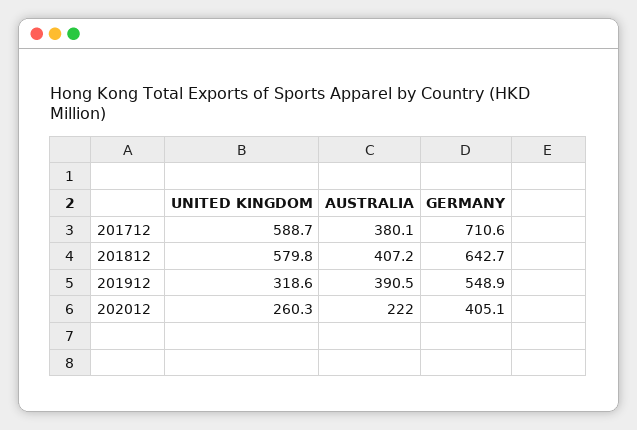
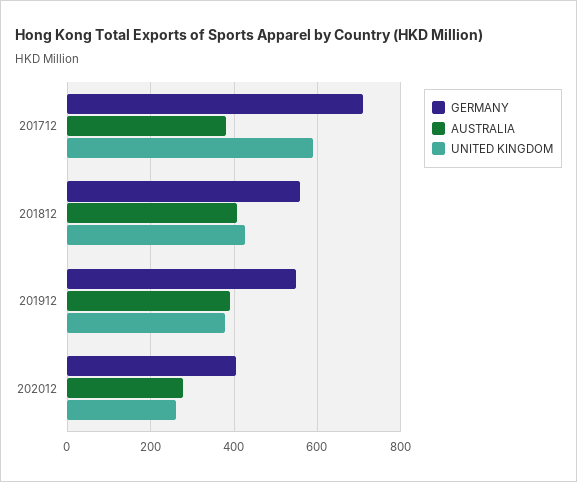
  {
    "UNITED KINGDOM": {
      "201712": 588.7,
-     "201812": 579.8,
+     "201812": 420,
-     "201912": 318.6,
+     "201912": 380,
      "202012": 260.3
    },
    "AUSTRALIA": {
      "201712": 380.1,
      "201812": 407.2,
      "201912": 390.5,
-     "202012": 222
+     "202012": 280
    },
    "GERMANY": {
      "201712": 710.6,
-     "201812": 642.7,
+     "201812": 560,
      "201912": 548.9,
      "202012": 405.1
    }
  }

